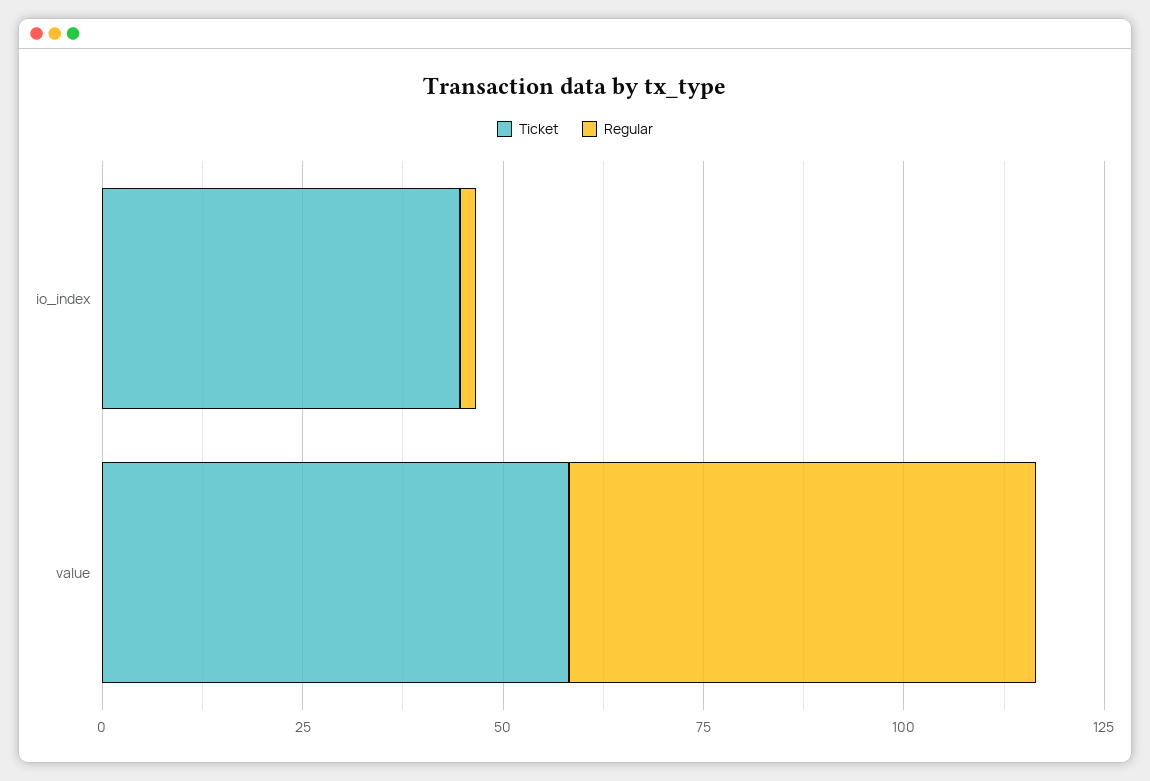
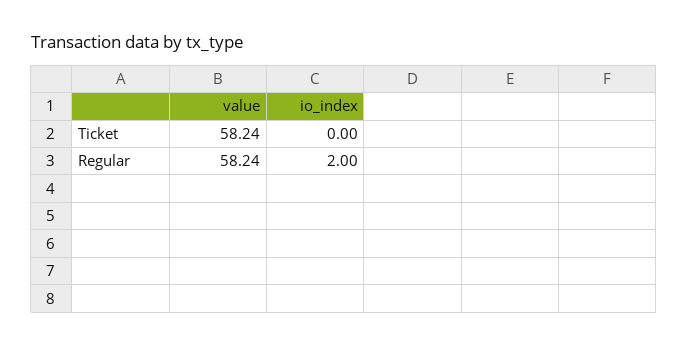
  {
    "Ticket": {
-     "io_index": 45,
+     "io_index": 0,
      "value": 58.24
    },
    "Regular": {
      "io_index": 2,
      "value": 58.24
    }
  }

